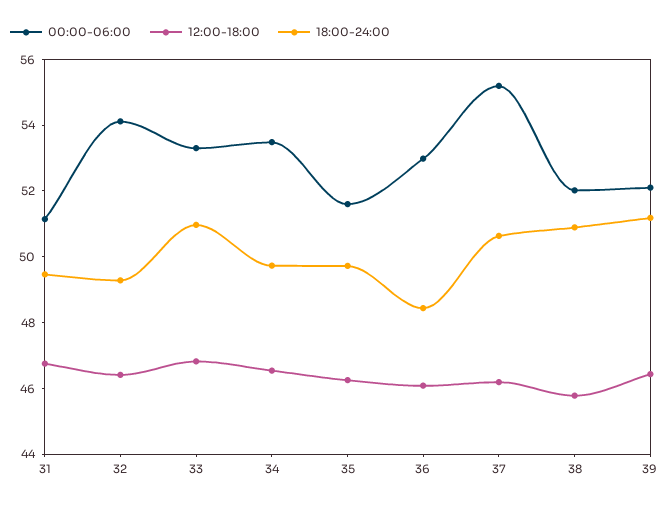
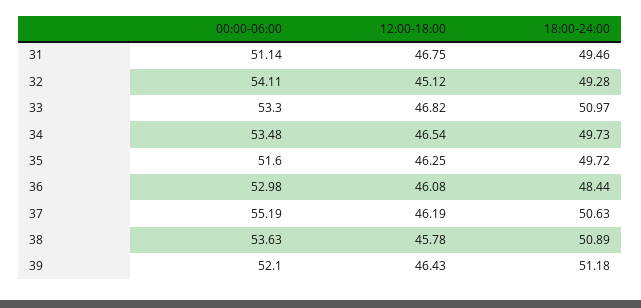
  {
    "00:00-06:00": {
      "31": 51.14,
      "32": 54.11,
      "33": 53.3,
      "34": 53.48,
      "35": 51.6,
      "36": 52.98,
      "37": 55.19,
-     "38": 52,
+     "38": 53.63,
      "39": 52.1
    },
    "12:00-18:00": {
      "31": 46.75,
-     "32": 46.5,
+     "32": 45.12,
      "33": 46.82,
      "34": 46.54,
      "35": 46.25,
      "36": 46.08,
      "37": 46.19,
      "38": 45.78,
      "39": 46.43
    },
    "18:00-24:00": {
      "31": 49.46,
      "32": 49.28,
      "33": 50.97,
      "34": 49.73,
      "35": 49.72,
      "36": 48.44,
      "37": 50.63,
      "38": 50.89,
      "39": 51.18
    }
  }

